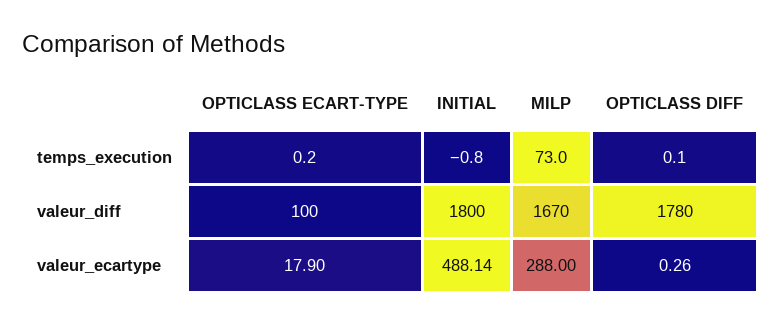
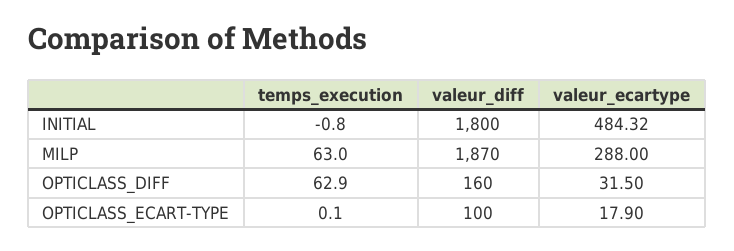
  {
    "OPTICLASS ECART-TYPE": {
-     "temps_execution": 0.2,
+     "temps_execution": 0.1,
      "valeur_diff": 100,
      "valeur_ecartype": 17.9
    },
    "INITIAL": {
      "temps_execution": -0.8,
      "valeur_diff": 1800,
-     "valeur_ecartype": 488.14
+     "valeur_ecartype": 484.32
    },
    "MILP": {
-     "temps_execution": 73,
+     "temps_execution": 63,
-     "valeur_diff": 1670,
+     "valeur_diff": 1870,
      "valeur_ecartype": 288
    },
    "OPTICLASS DIFF": {
-     "temps_execution": 0.1,
+     "temps_execution": 62.9,
-     "valeur_diff": 1780,
+     "valeur_diff": 160,
-     "valeur_ecartype": 0.26
+     "valeur_ecartype": 31.5
    }
  }

